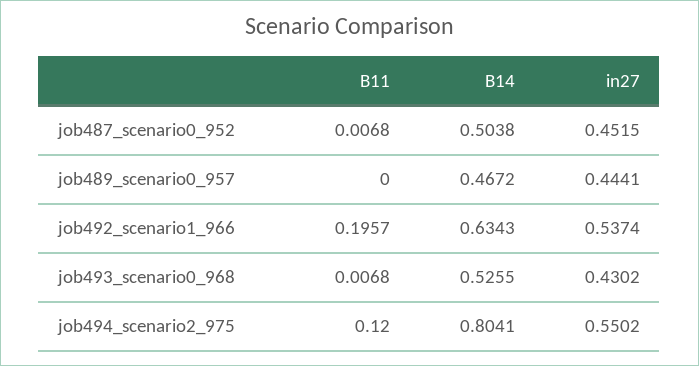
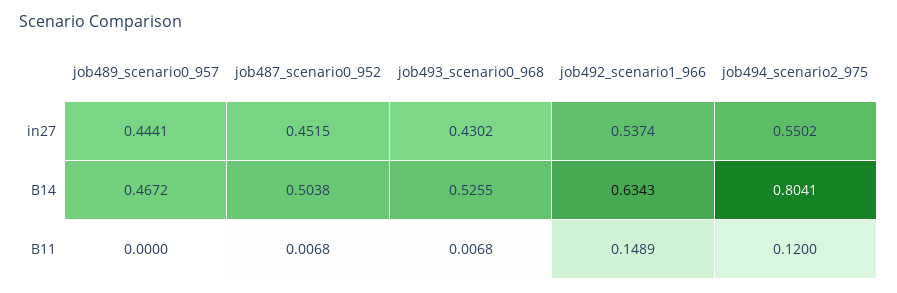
  {
    "B11": {
      "job487_scenario0_952": 0.0068,
      "job489_scenario0_957": 0,
-     "job492_scenario1_966": 0.1957,
+     "job492_scenario1_966": 0.1489,
      "job493_scenario0_968": 0.0068,
      "job494_scenario2_975": 0.12
    },
    "B14": {
      "job487_scenario0_952": 0.5038,
      "job489_scenario0_957": 0.4672,
      "job492_scenario1_966": 0.6343,
      "job493_scenario0_968": 0.5255,
      "job494_scenario2_975": 0.8041
    },
    "in27": {
      "job487_scenario0_952": 0.4515,
      "job489_scenario0_957": 0.4441,
      "job492_scenario1_966": 0.5374,
      "job493_scenario0_968": 0.4302,
      "job494_scenario2_975": 0.5502
    }
  }

